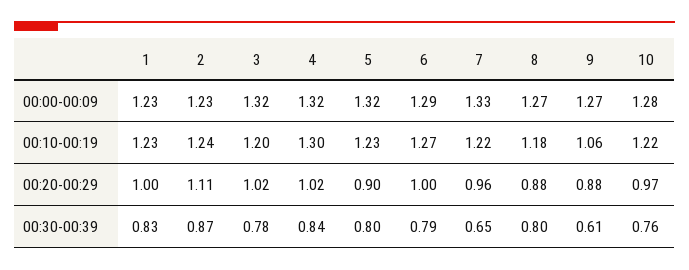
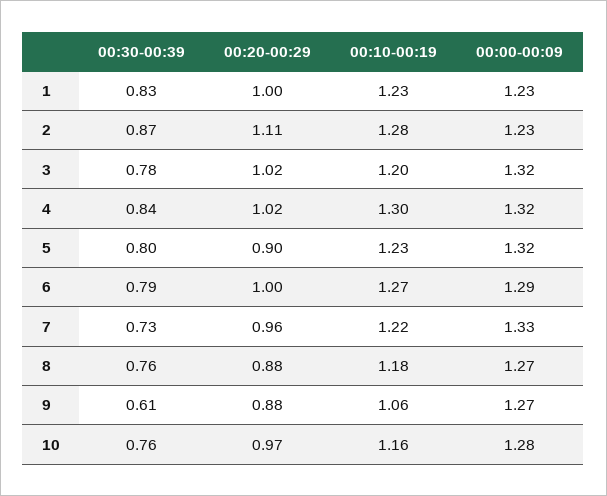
  {
    "1": {
      "00:00-00:09": 1.23,
      "00:10-00:19": 1.23,
      "00:20-00:29": 1,
      "00:30-00:39": 0.83
    },
    "2": {
      "00:00-00:09": 1.23,
-     "00:10-00:19": 1.24,
+     "00:10-00:19": 1.28,
      "00:20-00:29": 1.11,
      "00:30-00:39": 0.87
    },
    "3": {
      "00:00-00:09": 1.32,
      "00:10-00:19": 1.2,
      "00:20-00:29": 1.02,
      "00:30-00:39": 0.78
    },
    "4": {
      "00:00-00:09": 1.32,
      "00:10-00:19": 1.3,
      "00:20-00:29": 1.02,
      "00:30-00:39": 0.84
    },
    "5": {
      "00:00-00:09": 1.32,
      "00:10-00:19": 1.23,
      "00:20-00:29": 0.9,
      "00:30-00:39": 0.8
    },
    "6": {
      "00:00-00:09": 1.29,
      "00:10-00:19": 1.27,
      "00:20-00:29": 1,
      "00:30-00:39": 0.79
    },
    "7": {
      "00:00-00:09": 1.33,
      "00:10-00:19": 1.22,
      "00:20-00:29": 0.96,
-     "00:30-00:39": 0.65
+     "00:30-00:39": 0.73
    },
    "8": {
      "00:00-00:09": 1.27,
      "00:10-00:19": 1.18,
      "00:20-00:29": 0.88,
-     "00:30-00:39": 0.8
+     "00:30-00:39": 0.76
    },
    "9": {
      "00:00-00:09": 1.27,
      "00:10-00:19": 1.06,
      "00:20-00:29": 0.88,
      "00:30-00:39": 0.61
    },
    "10": {
      "00:00-00:09": 1.28,
-     "00:10-00:19": 1.22,
+     "00:10-00:19": 1.16,
      "00:20-00:29": 0.97,
      "00:30-00:39": 0.76
    }
  }

